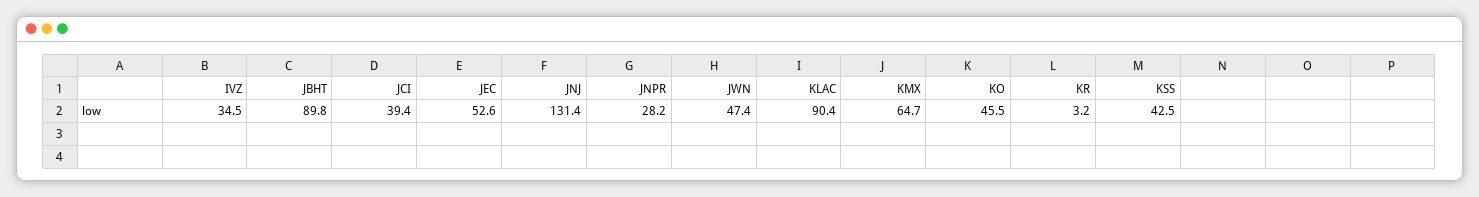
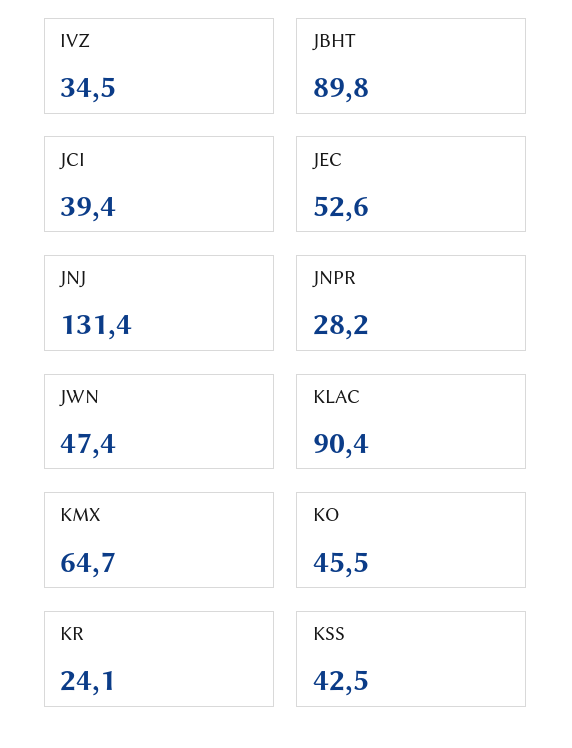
  {
    "IVZ": 34.5,
    "JBHT": 89.8,
    "JCI": 39.4,
    "JEC": 52.6,
    "JNJ": 131.4,
    "JNPR": 28.2,
    "JWN": 47.4,
    "KLAC": 90.4,
    "KMX": 64.7,
    "KO": 45.5,
-   "KR": 3.2,
+   "KR": 24.1,
    "KSS": 42.5
  }

